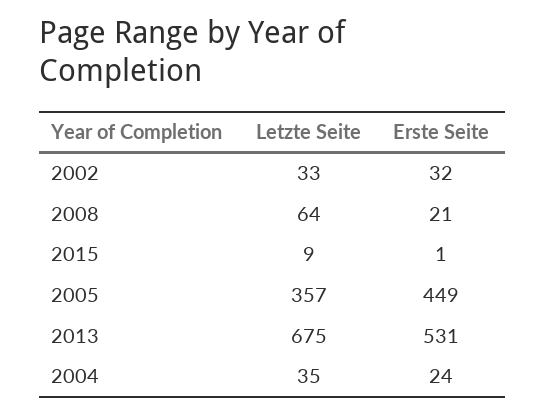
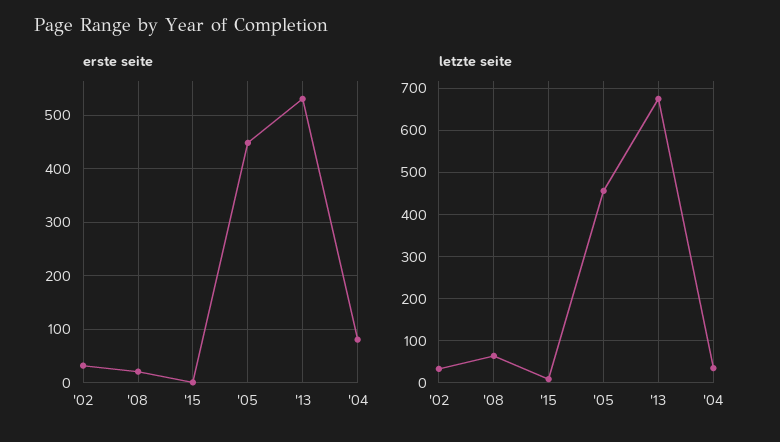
  {
    "Letzte Seite": {
      "2002": 33,
      "2008": 64,
      "2015": 9,
-     "2005": 357,
+     "2005": 460,
      "2013": 675,
      "2004": 35
    },
    "Erste Seite": {
      "2002": 32,
      "2008": 21,
      "2015": 1,
      "2005": 449,
      "2013": 531,
-     "2004": 24
+     "2004": 80
    }
  }

